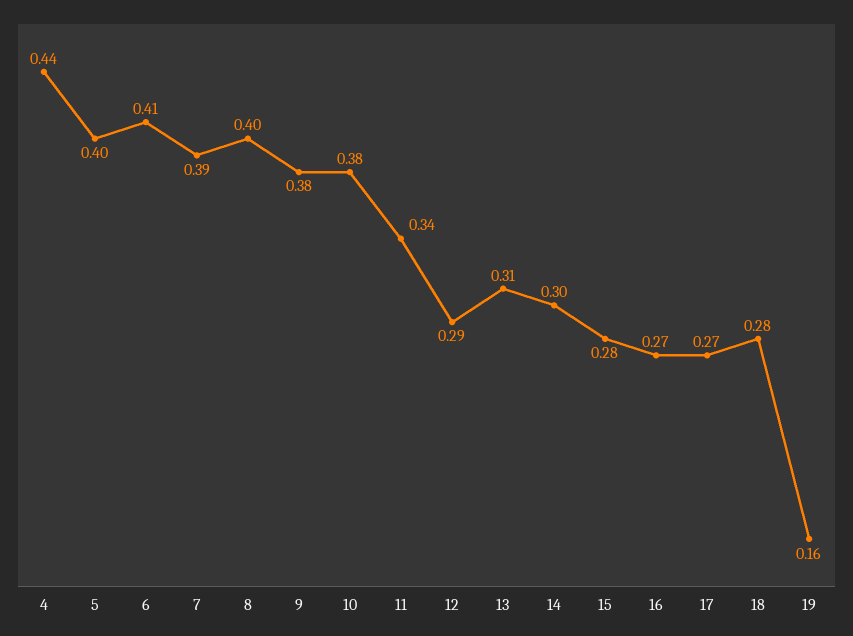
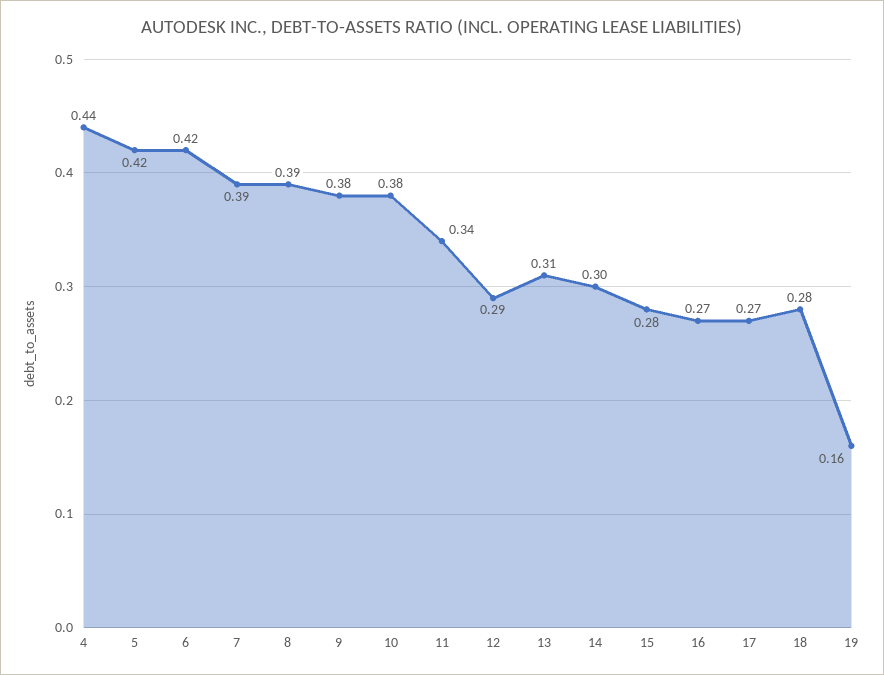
  {
    "4": 0.44,
-   "5": 0.4,
+   "5": 0.42,
-   "6": 0.41,
+   "6": 0.42,
    "7": 0.39,
-   "8": 0.4,
+   "8": 0.39,
    "9": 0.38,
    "10": 0.38,
    "11": 0.34,
    "12": 0.29,
    "13": 0.31,
    "14": 0.3,
    "15": 0.28,
    "16": 0.27,
    "17": 0.27,
    "18": 0.28,
    "19": 0.16
  }

